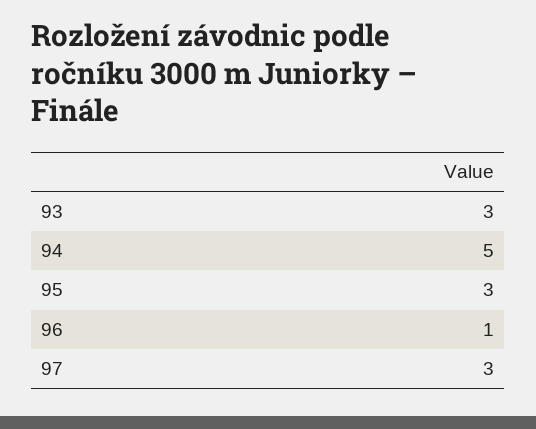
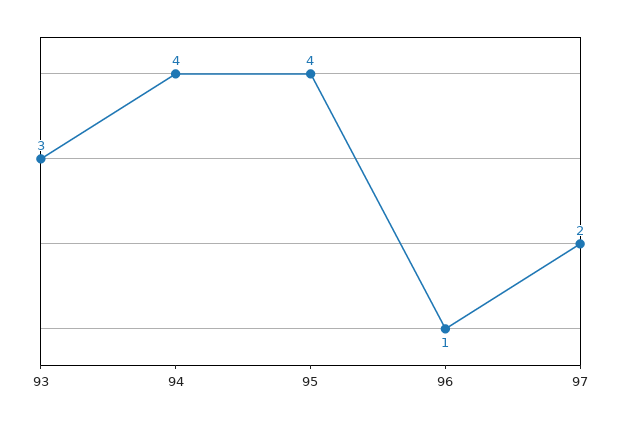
  {
    "93": 3,
-   "94": 5,
+   "94": 4,
-   "95": 3,
+   "95": 4,
    "96": 1,
-   "97": 3
+   "97": 2
  }

